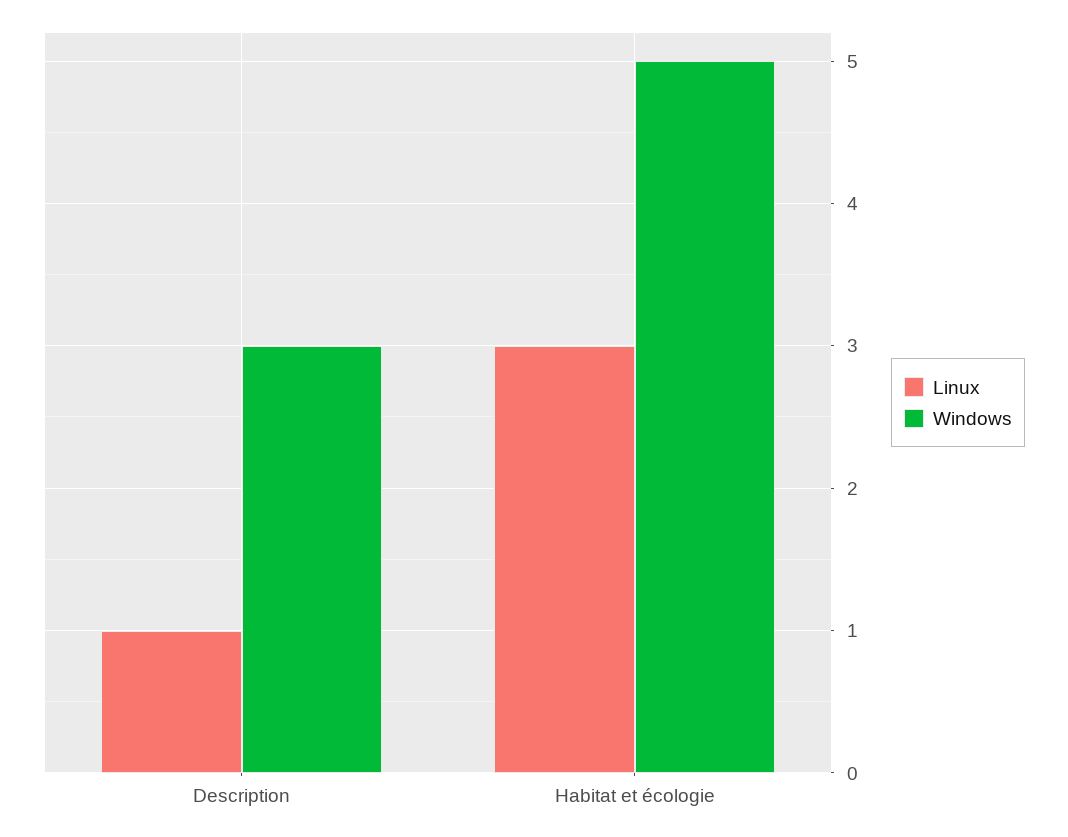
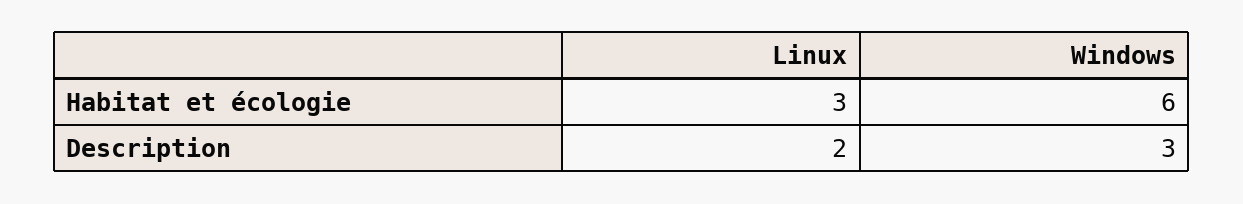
  {
    "Linux": {
-     "Description": 1,
+     "Description": 2,
      "Habitat et écologie": 3
    },
    "Windows": {
      "Description": 3,
-     "Habitat et écologie": 5
+     "Habitat et écologie": 6
    }
  }

